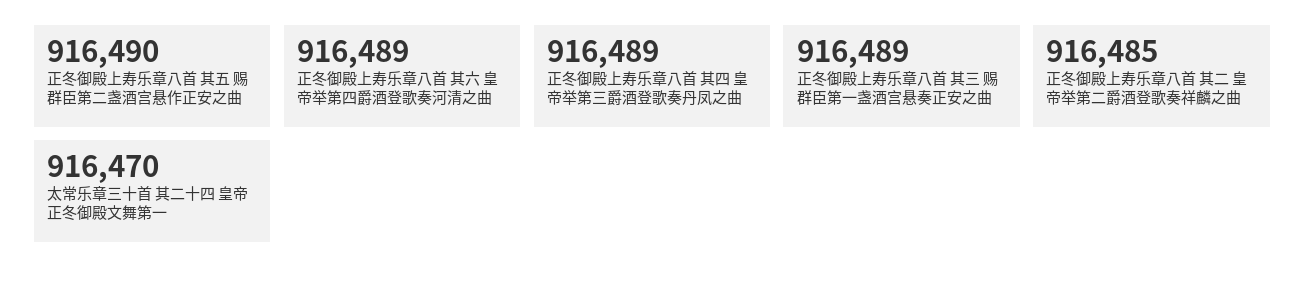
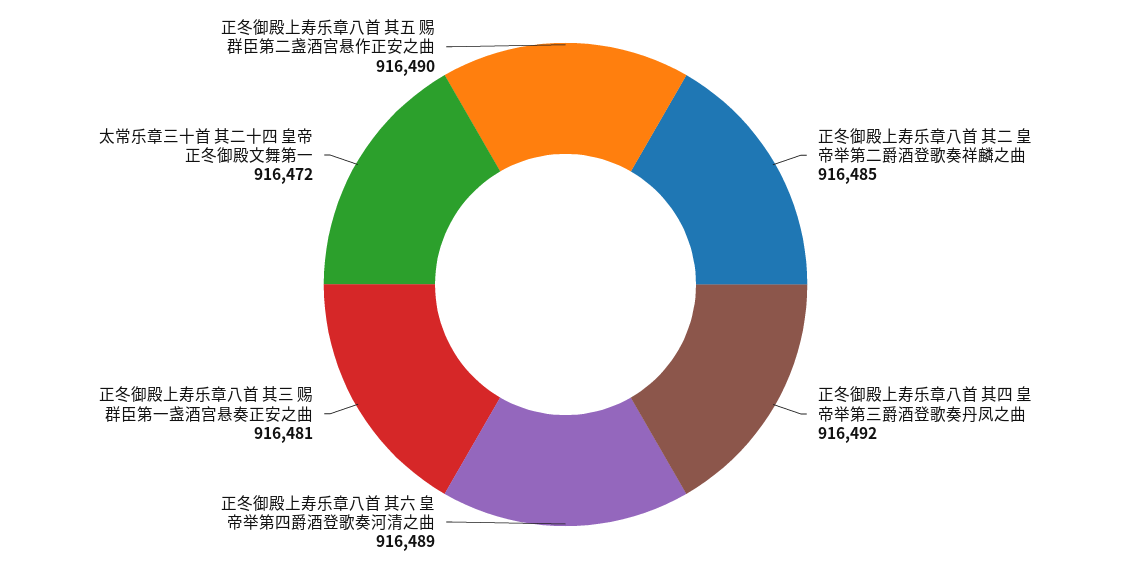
  {
    "正冬御殿上寿乐章八首 其五 赐群臣第二盏酒宫悬作正安之曲": 916490,
    "正冬御殿上寿乐章八首 其六 皇帝举第四爵酒登歌奏河清之曲": 916489,
-   "正冬御殿上寿乐章八首 其四 皇帝举第三爵酒登歌奏丹凤之曲": 916489,
+   "正冬御殿上寿乐章八首 其四 皇帝举第三爵酒登歌奏丹凤之曲": 916492,
-   "正冬御殿上寿乐章八首 其三 赐群臣第一盏酒宫悬奏正安之曲": 916489,
+   "正冬御殿上寿乐章八首 其三 赐群臣第一盏酒宫悬奏正安之曲": 916481,
    "正冬御殿上寿乐章八首 其二 皇帝举第二爵酒登歌奏祥麟之曲": 916485,
-   "太常乐章三十首 其二十四 皇帝正冬御殿文舞第一": 916470
+   "太常乐章三十首 其二十四 皇帝正冬御殿文舞第一": 916472
  }

